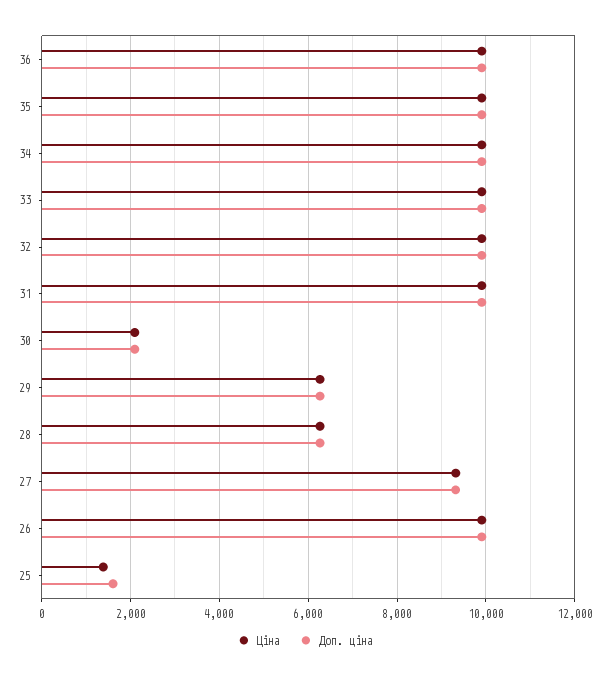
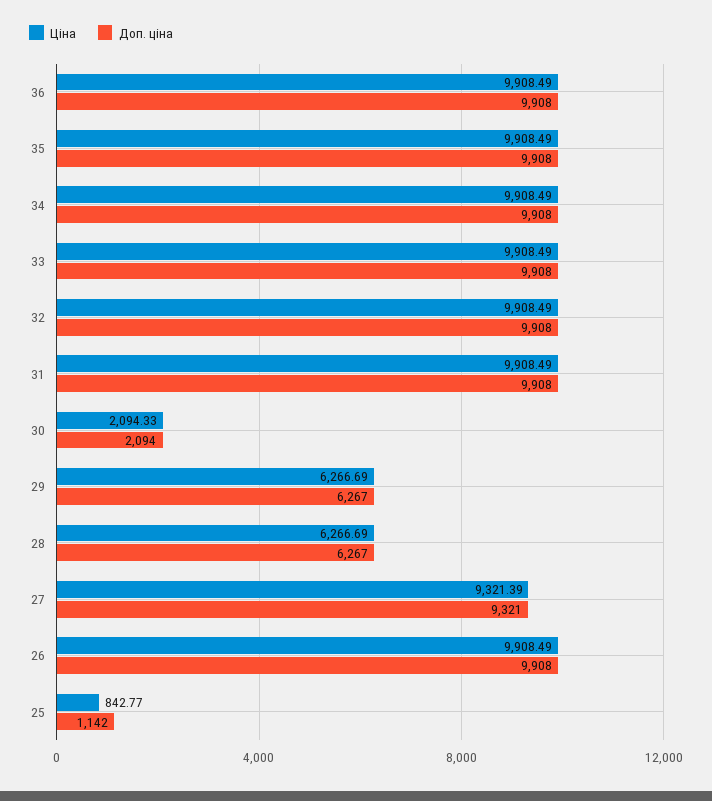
  {
    "Ціна": {
      "36": 9908.49,
      "35": 9908.49,
      "34": 9908.49,
      "33": 9908.49,
      "32": 9908.49,
      "31": 9908.49,
      "30": 2094.33,
      "29": 6266.69,
      "28": 6266.69,
      "27": 9321.39,
      "26": 9908.49,
-     "25": 1400
+     "25": 842.77
    },
    "Доп. ціна": {
      "36": 9908,
      "35": 9908,
      "34": 9908,
      "33": 9908,
      "32": 9908,
      "31": 9908,
      "30": 2094,
      "29": 6267,
      "28": 6267,
      "27": 9321,
      "26": 9908,
-     "25": 1600
+     "25": 1142
    }
  }

